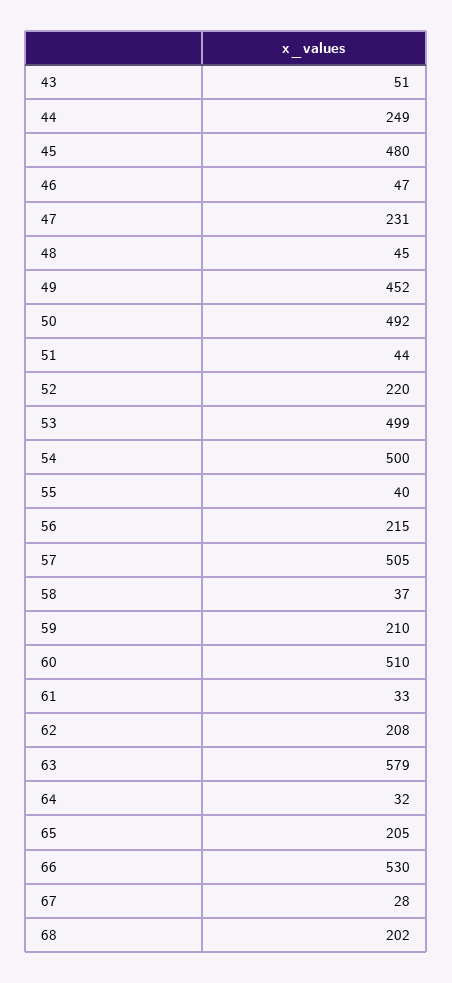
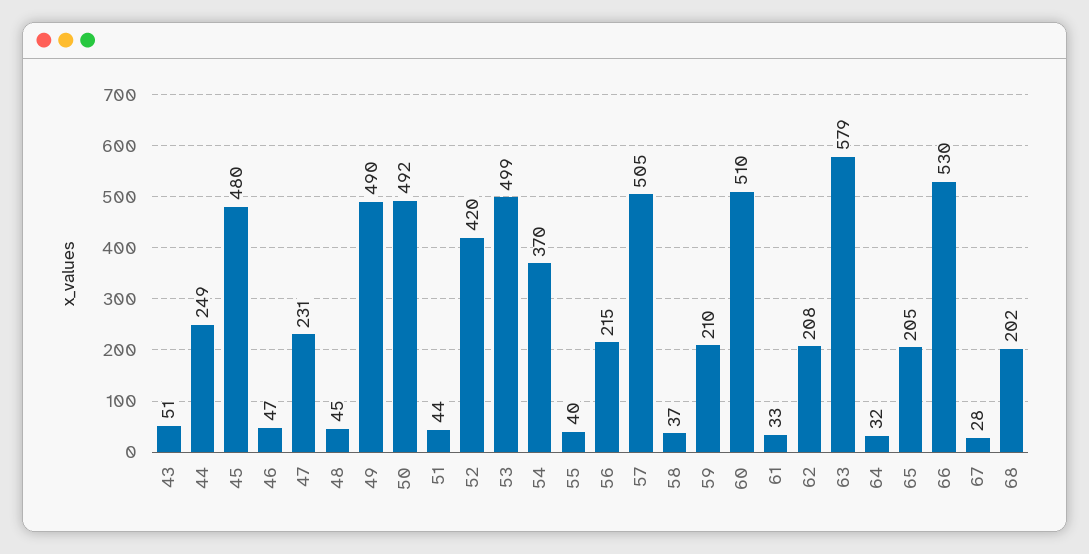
  {
    "43": 51,
    "44": 249,
    "45": 480,
    "46": 47,
    "47": 231,
    "48": 45,
-   "49": 452,
+   "49": 490,
    "50": 492,
    "51": 44,
-   "52": 220,
+   "52": 420,
    "53": 499,
-   "54": 500,
+   "54": 370,
    "55": 40,
    "56": 215,
    "57": 505,
    "58": 37,
    "59": 210,
    "60": 510,
    "61": 33,
    "62": 208,
    "63": 579,
    "64": 32,
    "65": 205,
    "66": 530,
    "67": 28,
    "68": 202
  }

